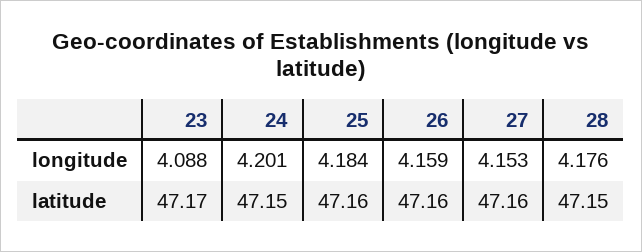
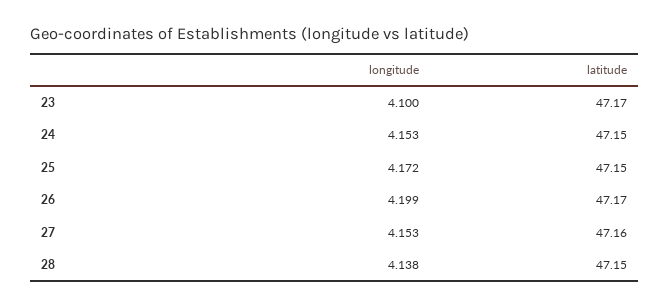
  {
    "23": {
-     "longitude": 4.088,
+     "longitude": 4.1,
      "latitude": 47.17
    },
    "24": {
-     "longitude": 4.201,
+     "longitude": 4.153,
      "latitude": 47.15
    },
    "25": {
-     "longitude": 4.184,
+     "longitude": 4.172,
-     "latitude": 47.16
+     "latitude": 47.15
    },
    "26": {
-     "longitude": 4.159,
+     "longitude": 4.199,
-     "latitude": 47.16
+     "latitude": 47.17
    },
    "27": {
      "longitude": 4.153,
      "latitude": 47.16
    },
    "28": {
-     "longitude": 4.176,
+     "longitude": 4.138,
      "latitude": 47.15
    }
  }

